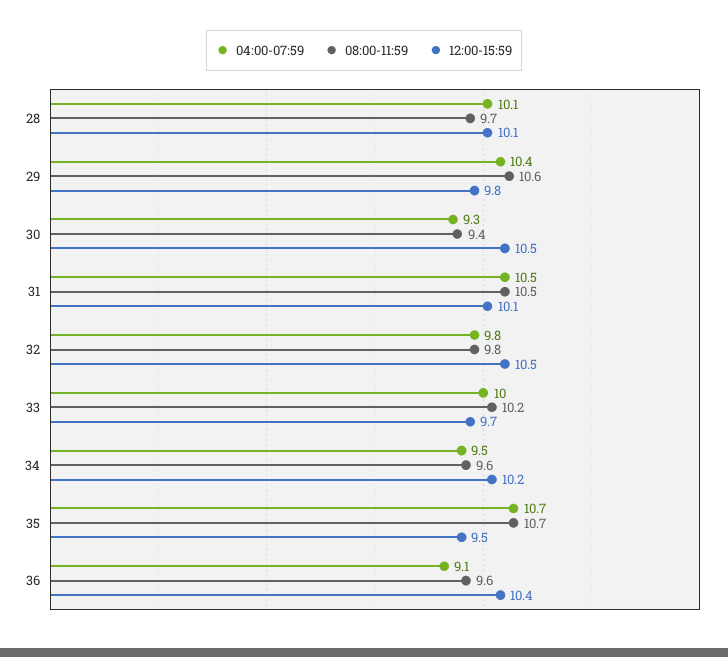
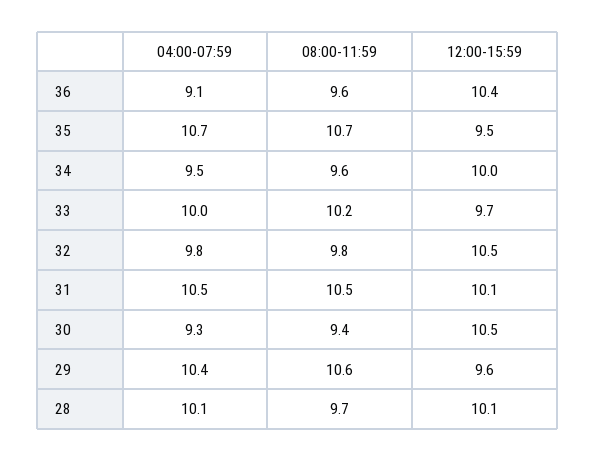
  {
    "04:00-07:59": {
      "28": 10.1,
      "29": 10.4,
      "30": 9.3,
      "31": 10.5,
      "32": 9.8,
      "33": 10,
      "34": 9.5,
      "35": 10.7,
      "36": 9.1
    },
    "08:00-11:59": {
      "28": 9.7,
      "29": 10.6,
      "30": 9.4,
      "31": 10.5,
      "32": 9.8,
      "33": 10.2,
      "34": 9.6,
      "35": 10.7,
      "36": 9.6
    },
    "12:00-15:59": {
      "28": 10.1,
-     "29": 9.8,
+     "29": 9.6,
      "30": 10.5,
      "31": 10.1,
      "32": 10.5,
      "33": 9.7,
-     "34": 10.2,
+     "34": 10,
      "35": 9.5,
      "36": 10.4
    }
  }

